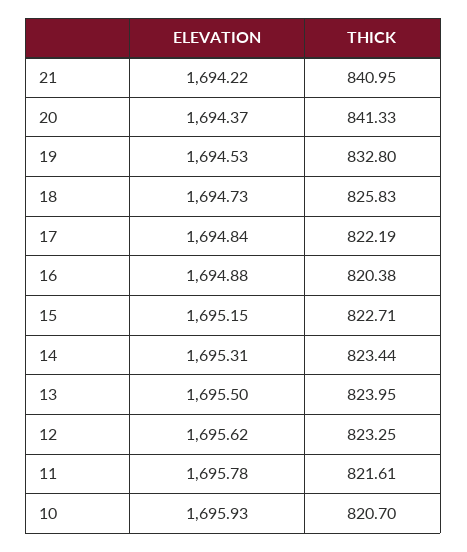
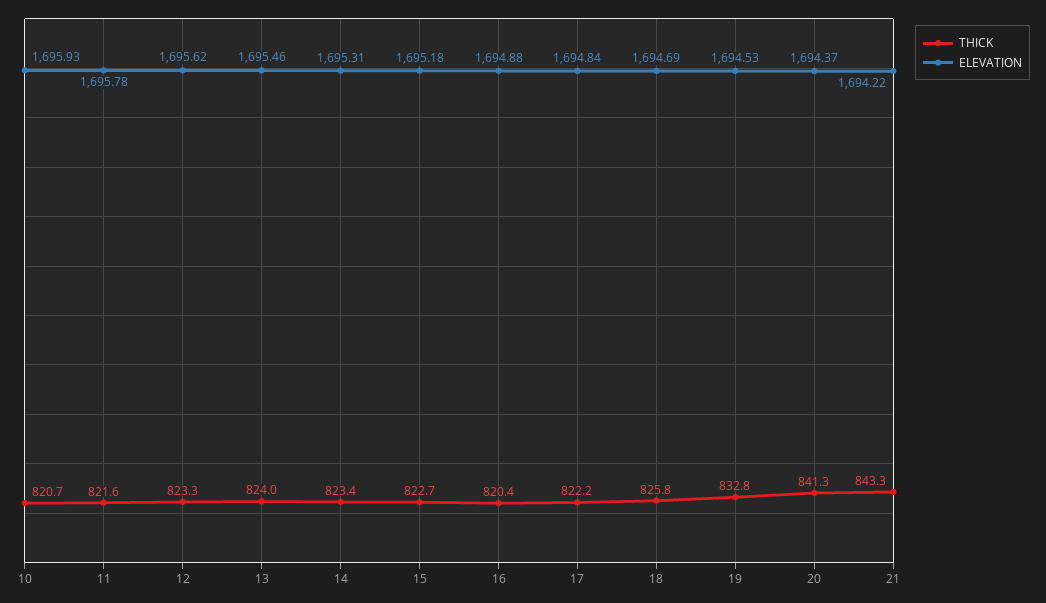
  {
    "ELEVATION": {
      "21": 1694.22,
      "20": 1694.37,
      "19": 1694.53,
-     "18": 1694.73,
+     "18": 1694.69,
      "17": 1694.84,
      "16": 1694.88,
-     "15": 1695.15,
+     "15": 1695.18,
      "14": 1695.31,
-     "13": 1695.5,
+     "13": 1695.46,
      "12": 1695.62,
      "11": 1695.78,
      "10": 1695.93
    },
    "THICK": {
-     "21": 840.95,
+     "21": 843.3,
      "20": 841.33,
      "19": 832.8,
      "18": 825.83,
      "17": 822.19,
      "16": 820.38,
      "15": 822.71,
      "14": 823.44,
      "13": 823.95,
      "12": 823.25,
      "11": 821.61,
      "10": 820.7
    }
  }

